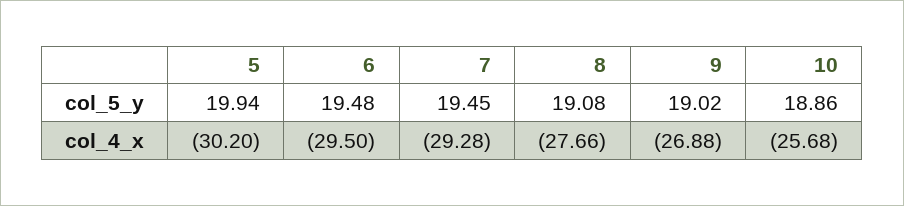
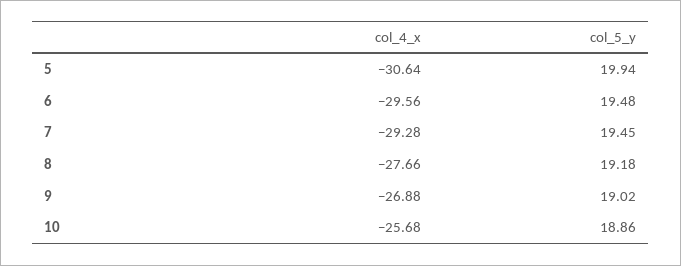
  {
    "5": {
      "col_5_y": 19.94,
-     "col_4_x": -30.2
+     "col_4_x": -30.64
    },
    "6": {
      "col_5_y": 19.48,
-     "col_4_x": -29.5
+     "col_4_x": -29.56
    },
    "7": {
      "col_5_y": 19.45,
      "col_4_x": -29.28
    },
    "8": {
-     "col_5_y": 19.08,
+     "col_5_y": 19.18,
      "col_4_x": -27.66
    },
    "9": {
      "col_5_y": 19.02,
      "col_4_x": -26.88
    },
    "10": {
      "col_5_y": 18.86,
      "col_4_x": -25.68
    }
  }

